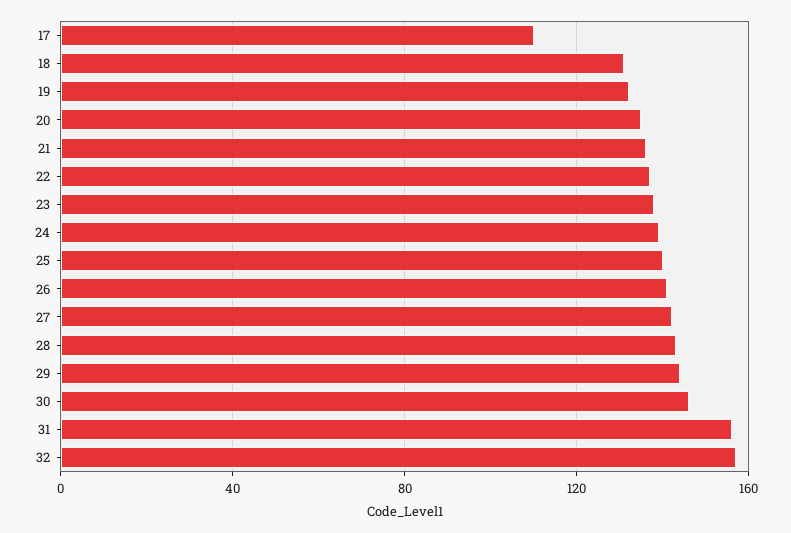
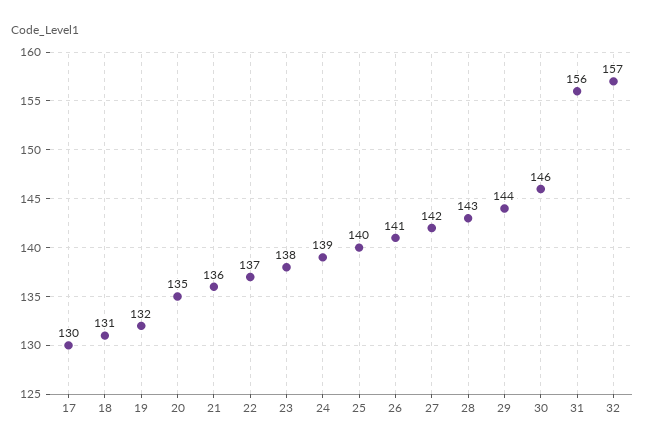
  {
-   "17": 110,
+   "17": 130,
    "18": 131,
    "19": 132,
    "20": 135,
    "21": 136,
    "22": 137,
    "23": 138,
    "24": 139,
    "25": 140,
    "26": 141,
    "27": 142,
    "28": 143,
    "29": 144,
    "30": 146,
    "31": 156,
    "32": 157
  }

